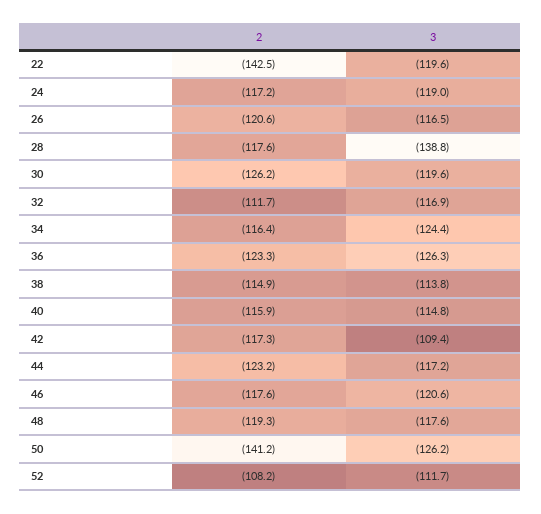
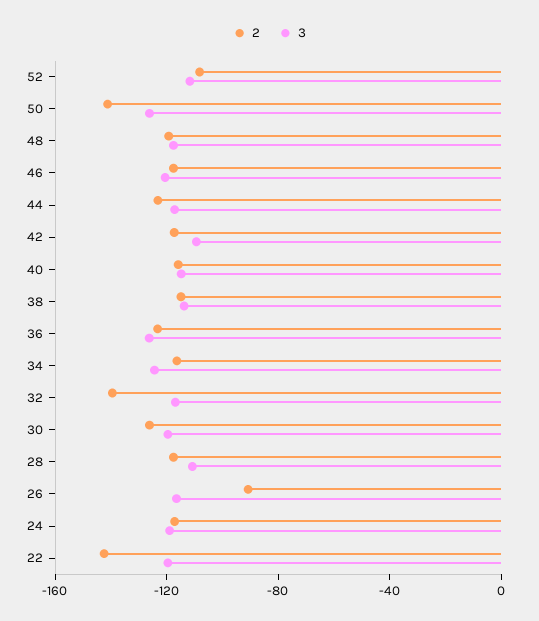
  {
    "2": {
      "22": -142.5,
      "24": -117.2,
-     "26": -120.6,
+     "26": -90,
      "28": -117.6,
      "30": -126.2,
-     "32": -111.7,
+     "32": -140,
      "34": -116.4,
      "36": -123.3,
      "38": -114.9,
      "40": -115.9,
      "42": -117.3,
      "44": -123.2,
      "46": -117.6,
      "48": -119.3,
      "50": -141.2,
      "52": -108.2
    },
    "3": {
      "22": -119.6,
      "24": -119,
      "26": -116.5,
-     "28": -138.8,
+     "28": -110,
      "30": -119.6,
      "32": -116.9,
      "34": -124.4,
      "36": -126.3,
      "38": -113.8,
      "40": -114.8,
      "42": -109.4,
      "44": -117.2,
      "46": -120.6,
      "48": -117.6,
      "50": -126.2,
      "52": -111.7
    }
  }

